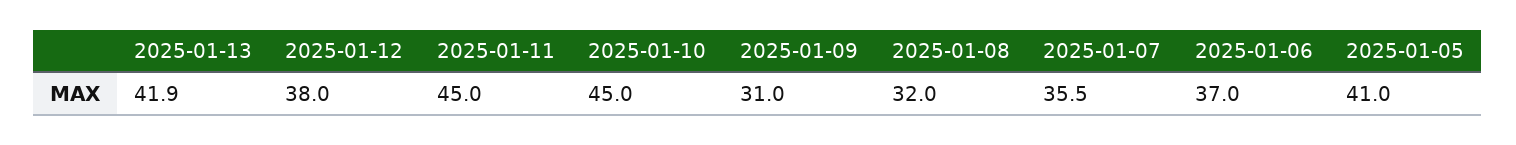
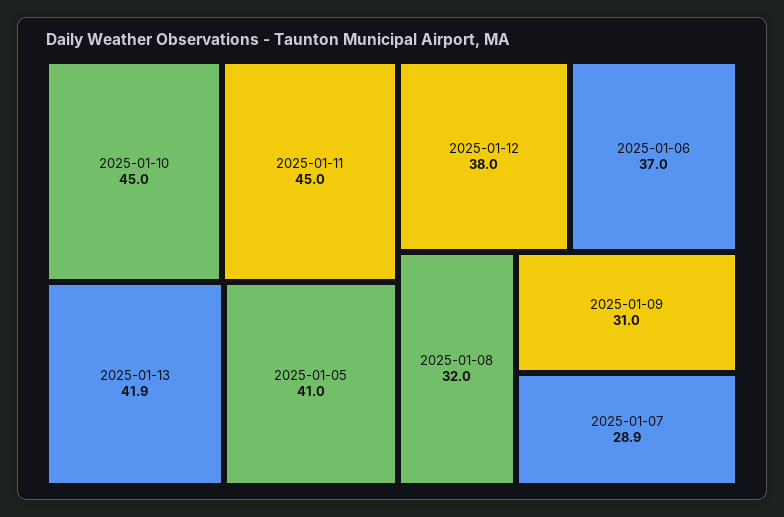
  {
    "2025-01-13": 41.9,
    "2025-01-12": 38,
    "2025-01-11": 45,
    "2025-01-10": 45,
    "2025-01-09": 31,
    "2025-01-08": 32,
-   "2025-01-07": 35.5,
+   "2025-01-07": 28.9,
    "2025-01-06": 37,
    "2025-01-05": 41
  }

